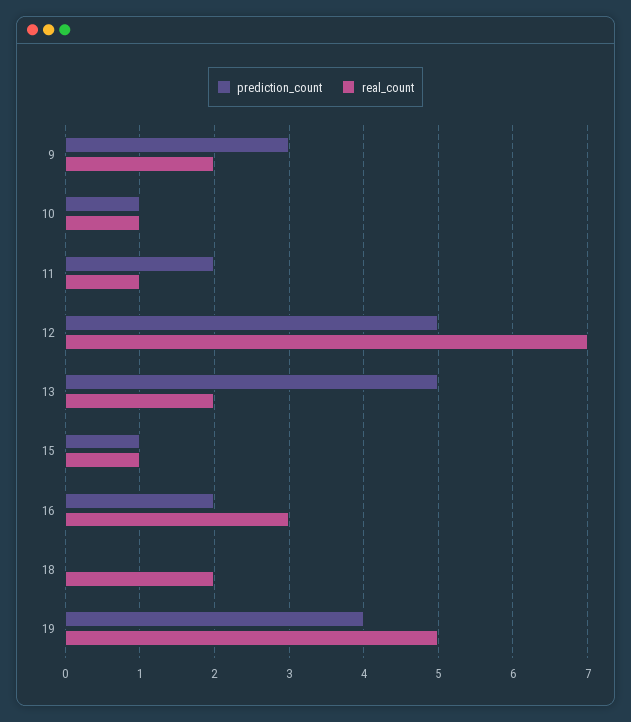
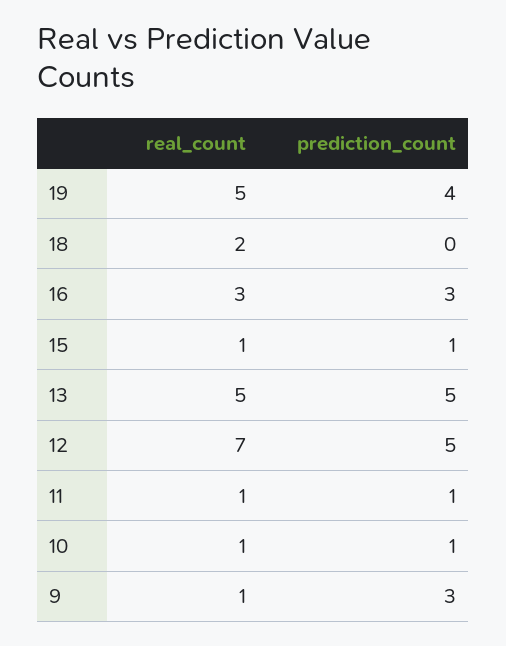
  {
    "prediction_count": {
      "9": 3,
      "10": 1,
-     "11": 2,
+     "11": 1,
      "12": 5,
      "13": 5,
      "15": 1,
-     "16": 2,
+     "16": 3,
      "18": 0,
      "19": 4
    },
    "real_count": {
-     "9": 2,
+     "9": 1,
      "10": 1,
      "11": 1,
      "12": 7,
-     "13": 2,
+     "13": 5,
      "15": 1,
      "16": 3,
      "18": 2,
      "19": 5
    }
  }

